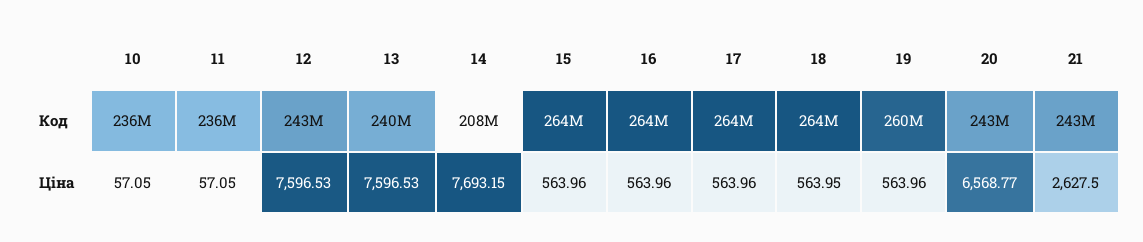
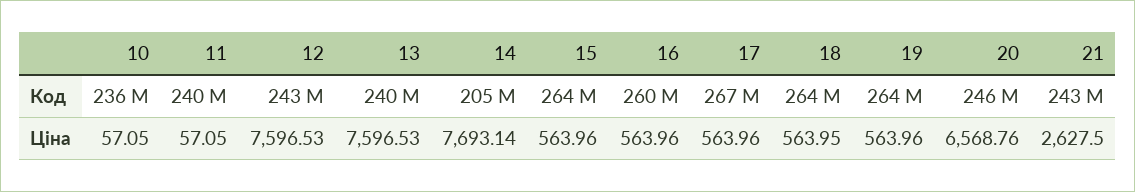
  {
    "10": {
      "Код": 236000000,
      "Ціна": 57.05
    },
    "11": {
-     "Код": 236000000,
+     "Код": 240000000,
      "Ціна": 57.05
    },
    "12": {
      "Код": 243000000,
      "Ціна": 7596.53
    },
    "13": {
      "Код": 240000000,
      "Ціна": 7596.53
    },
    "14": {
-     "Код": 208000000,
+     "Код": 205000000,
-     "Ціна": 7693.15
+     "Ціна": 7693.14
    },
    "15": {
      "Код": 264000000,
      "Ціна": 563.96
    },
    "16": {
-     "Код": 264000000,
+     "Код": 260000000,
      "Ціна": 563.96
    },
    "17": {
-     "Код": 264000000,
+     "Код": 267000000,
      "Ціна": 563.96
    },
    "18": {
      "Код": 264000000,
      "Ціна": 563.95
    },
    "19": {
-     "Код": 260000000,
+     "Код": 264000000,
      "Ціна": 563.96
    },
    "20": {
-     "Код": 243000000,
+     "Код": 246000000,
-     "Ціна": 6568.77
+     "Ціна": 6568.76
    },
    "21": {
      "Код": 243000000,
      "Ціна": 2627.5
    }
  }

